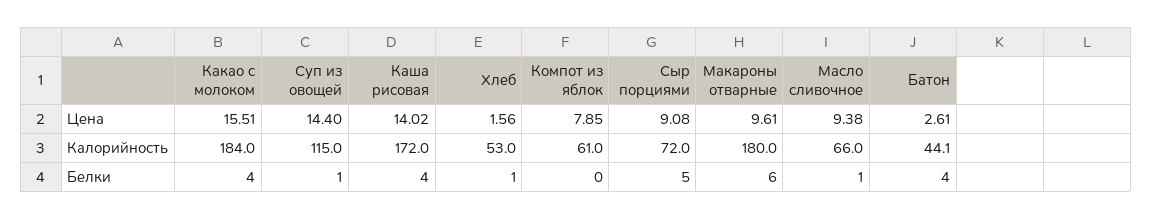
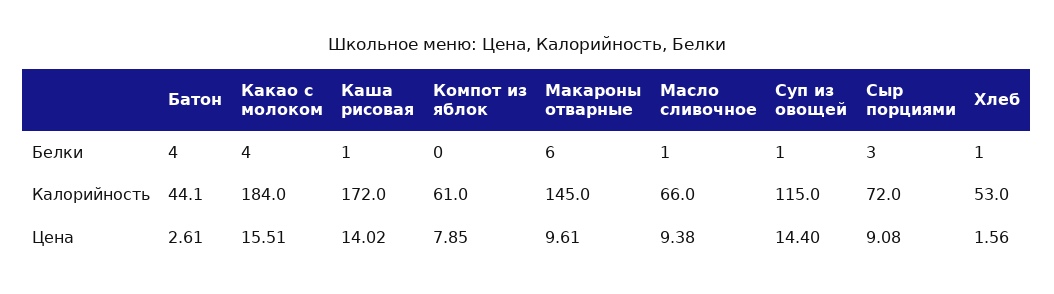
  {
    "Какао с молоком": {
      "Цена": 15.51,
      "Калорийность": 184,
      "Белки": 4
    },
    "Суп из овощей": {
      "Цена": 14.4,
      "Калорийность": 115,
      "Белки": 1
    },
    "Каша рисовая": {
      "Цена": 14.02,
      "Калорийность": 172,
-     "Белки": 4
+     "Белки": 1
    },
    "Хлеб": {
      "Цена": 1.56,
      "Калорийность": 53,
      "Белки": 1
    },
    "Компот из яблок": {
      "Цена": 7.85,
      "Калорийность": 61,
      "Белки": 0
    },
    "Сыр порциями": {
      "Цена": 9.08,
      "Калорийность": 72,
-     "Белки": 5
+     "Белки": 3
    },
    "Макароны отварные": {
      "Цена": 9.61,
-     "Калорийность": 180,
+     "Калорийность": 145,
      "Белки": 6
    },
    "Масло сливочное": {
      "Цена": 9.38,
      "Калорийность": 66,
      "Белки": 1
    },
    "Батон": {
      "Цена": 2.61,
      "Калорийность": 44.1,
      "Белки": 4
    }
  }

